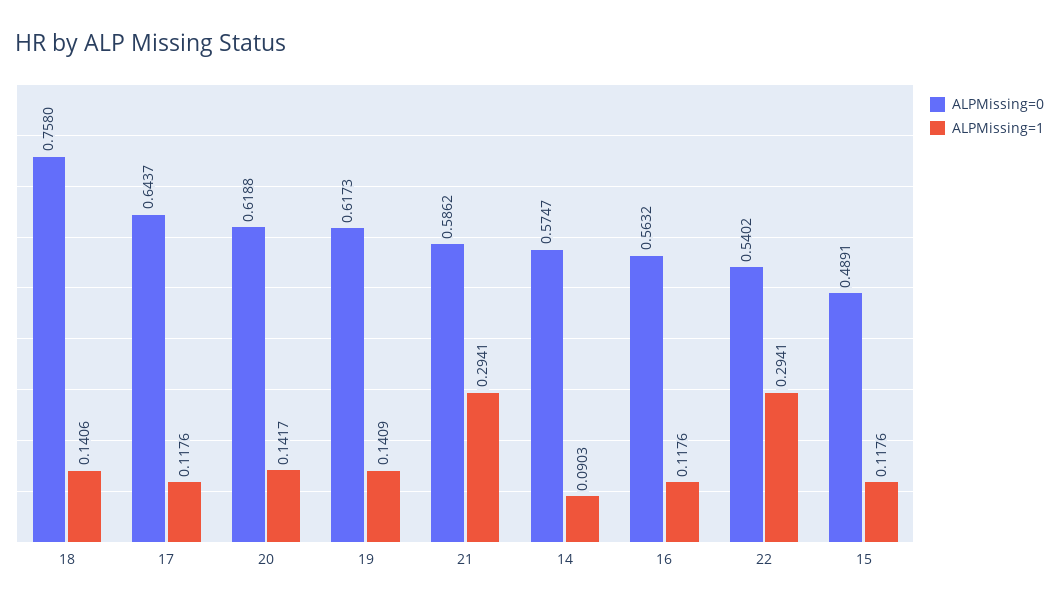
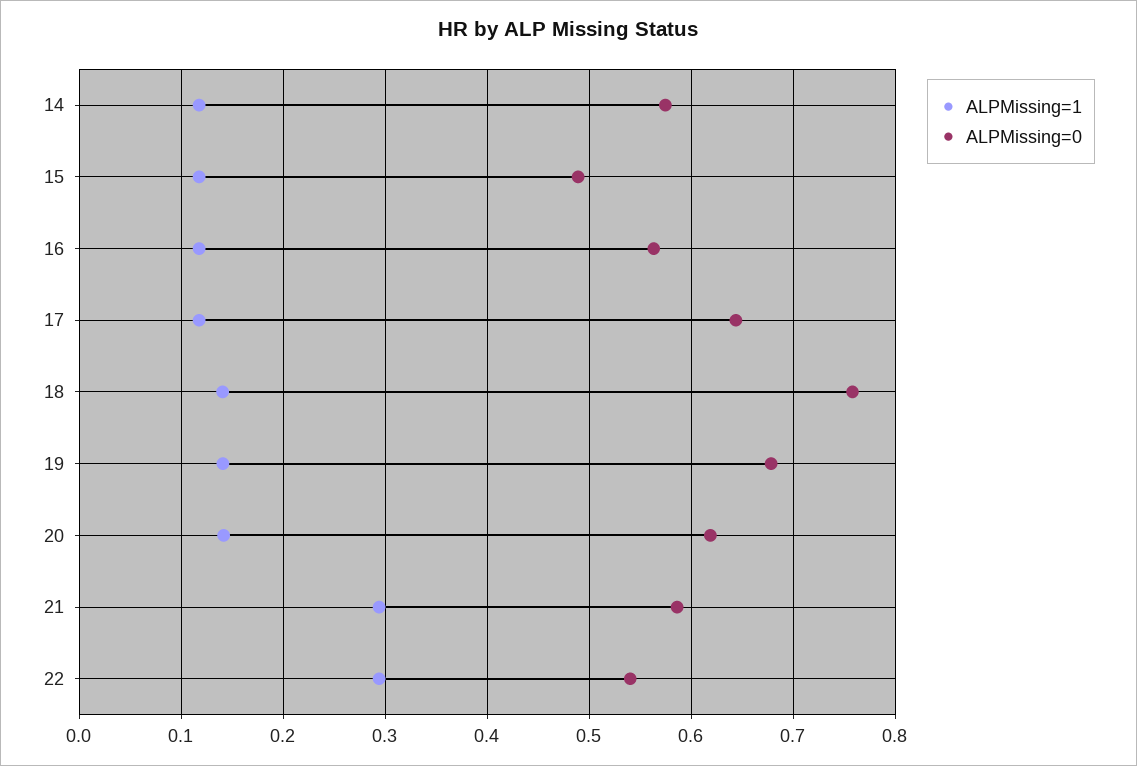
  {
    "ALPMissing=0": {
      "18": 0.758,
      "17": 0.6437,
      "20": 0.6188,
-     "19": 0.6173,
+     "19": 0.68,
      "21": 0.5862,
      "14": 0.5747,
      "16": 0.5632,
      "22": 0.5402,
      "15": 0.4891
    },
    "ALPMissing=1": {
      "18": 0.1406,
      "17": 0.1176,
      "20": 0.1417,
      "19": 0.1409,
      "21": 0.2941,
-     "14": 0.0903,
+     "14": 0.12,
      "16": 0.1176,
      "22": 0.2941,
      "15": 0.1176
    }
  }

